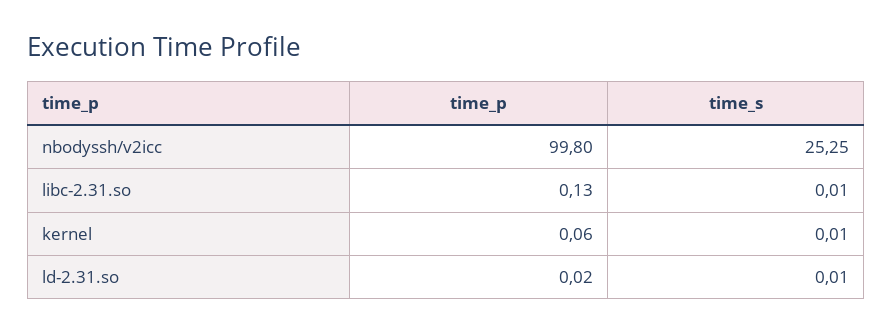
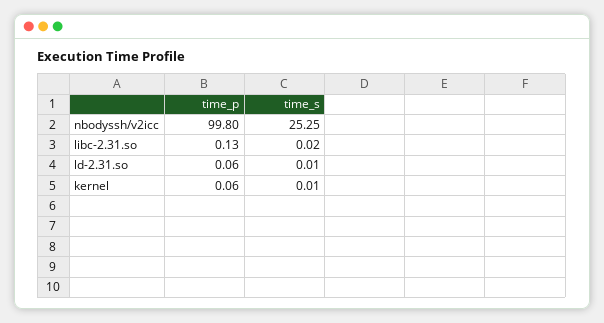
  {
    "time_p": {
      "nbodyssh/v2icc": 99.8,
      "libc-2.31.so": 0.13,
      "kernel": 0.06,
-     "ld-2.31.so": 0.02
+     "ld-2.31.so": 0.06
    },
    "time_s": {
      "nbodyssh/v2icc": 25.25,
-     "libc-2.31.so": 0.01,
+     "libc-2.31.so": 0.02,
      "kernel": 0.01,
      "ld-2.31.so": 0.01
    }
  }

